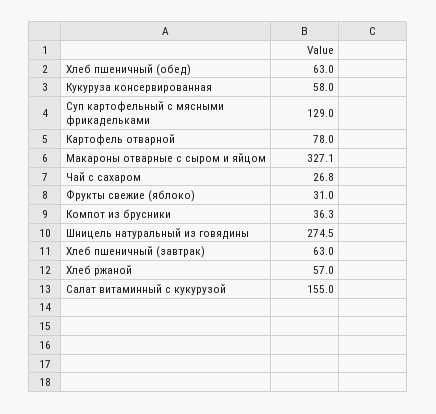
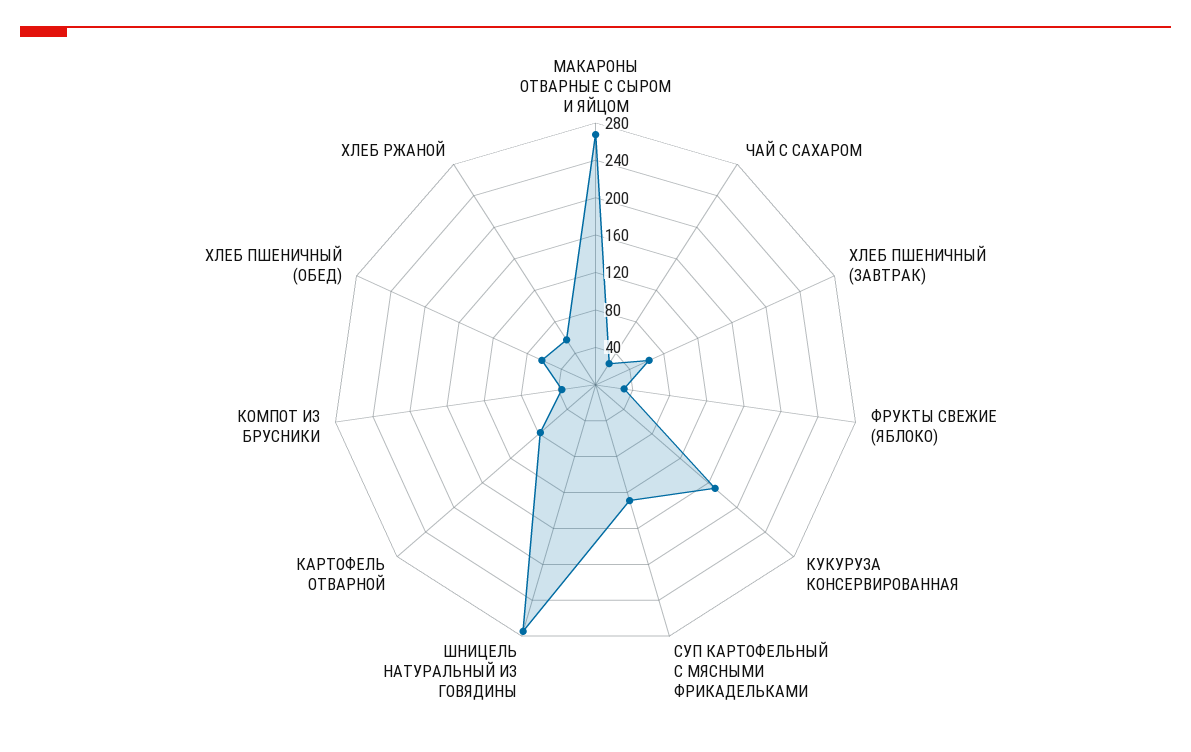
  {
    "Хлеб пшеничный (обед)": 63,
-   "Кукуруза консервированная": 58,
+   "Кукуруза консервированная": 170,
    "Суп картофельный с мясными фрикадельками": 129,
    "Картофель отварной": 78,
-   "Макароны отварные с сыром и яйцом": 327.1,
+   "Макароны отварные с сыром и яйцом": 270,
    "Чай с сахаром": 26.8,
    "Фрукты свежие (яблоко)": 31,
    "Компот из брусники": 36.3,
    "Шницель натуральный из говядины": 274.5,
    "Хлеб пшеничный (завтрак)": 63,
-   "Хлеб ржаной": 57,
+   "Хлеб ржаной": 57
-   "Салат витаминный с кукурузой": 155
  }

